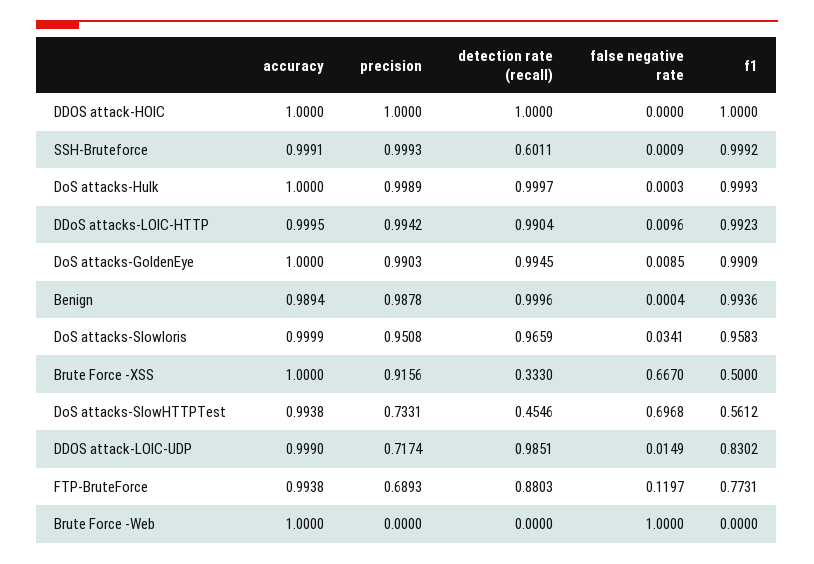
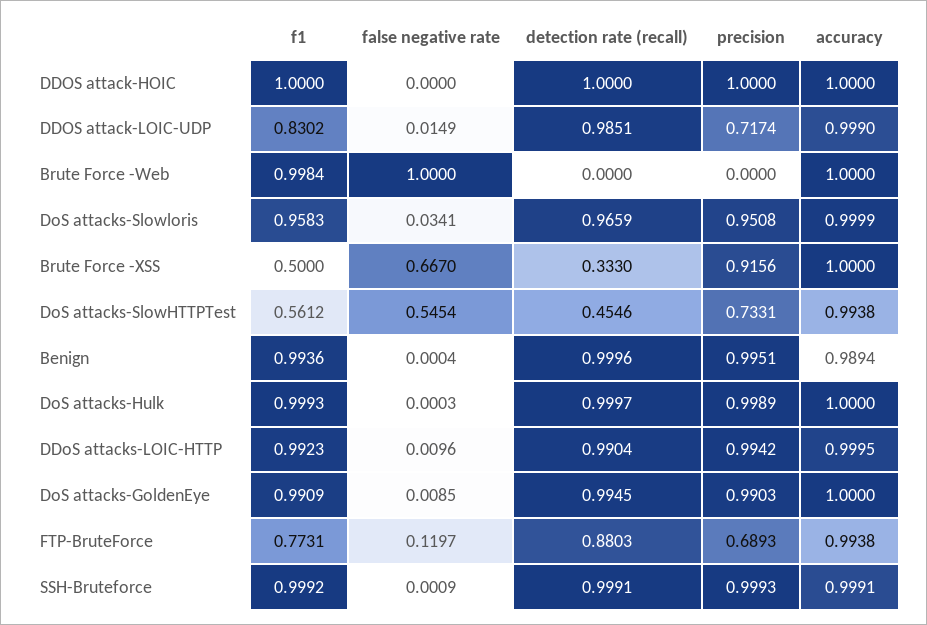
  {
    "accuracy": {
      "DDOS attack-HOIC": 1,
      "SSH-Bruteforce": 0.9991,
      "DoS attacks-Hulk": 1,
      "DDoS attacks-LOIC-HTTP": 0.9995,
      "DoS attacks-GoldenEye": 1,
      "Benign": 0.9894,
      "DoS attacks-Slowloris": 0.9999,
      "Brute Force -XSS": 1,
      "DoS attacks-SlowHTTPTest": 0.9938,
      "DDOS attack-LOIC-UDP": 0.999,
      "FTP-BruteForce": 0.9938,
      "Brute Force -Web": 1
    },
    "precision": {
      "DDOS attack-HOIC": 1,
      "SSH-Bruteforce": 0.9993,
      "DoS attacks-Hulk": 0.9989,
      "DDoS attacks-LOIC-HTTP": 0.9942,
      "DoS attacks-GoldenEye": 0.9903,
-     "Benign": 0.9878,
+     "Benign": 0.9951,
      "DoS attacks-Slowloris": 0.9508,
      "Brute Force -XSS": 0.9156,
      "DoS attacks-SlowHTTPTest": 0.7331,
      "DDOS attack-LOIC-UDP": 0.7174,
      "FTP-BruteForce": 0.6893,
      "Brute Force -Web": 0
    },
    "detection rate (recall)": {
      "DDOS attack-HOIC": 1,
-     "SSH-Bruteforce": 0.6011,
+     "SSH-Bruteforce": 0.9991,
      "DoS attacks-Hulk": 0.9997,
      "DDoS attacks-LOIC-HTTP": 0.9904,
      "DoS attacks-GoldenEye": 0.9945,
      "Benign": 0.9996,
      "DoS attacks-Slowloris": 0.9659,
      "Brute Force -XSS": 0.333,
      "DoS attacks-SlowHTTPTest": 0.4546,
      "DDOS attack-LOIC-UDP": 0.9851,
      "FTP-BruteForce": 0.8803,
      "Brute Force -Web": 0
    },
    "false negative rate": {
      "DDOS attack-HOIC": 0,
      "SSH-Bruteforce": 0.0009,
      "DoS attacks-Hulk": 0.0003,
      "DDoS attacks-LOIC-HTTP": 0.0096,
      "DoS attacks-GoldenEye": 0.0085,
      "Benign": 0.0004,
      "DoS attacks-Slowloris": 0.0341,
      "Brute Force -XSS": 0.667,
-     "DoS attacks-SlowHTTPTest": 0.6968,
+     "DoS attacks-SlowHTTPTest": 0.5454,
      "DDOS attack-LOIC-UDP": 0.0149,
      "FTP-BruteForce": 0.1197,
      "Brute Force -Web": 1
    },
    "f1": {
      "DDOS attack-HOIC": 1,
      "SSH-Bruteforce": 0.9992,
      "DoS attacks-Hulk": 0.9993,
      "DDoS attacks-LOIC-HTTP": 0.9923,
      "DoS attacks-GoldenEye": 0.9909,
      "Benign": 0.9936,
      "DoS attacks-Slowloris": 0.9583,
      "Brute Force -XSS": 0.5,
      "DoS attacks-SlowHTTPTest": 0.5612,
      "DDOS attack-LOIC-UDP": 0.8302,
      "FTP-BruteForce": 0.7731,
-     "Brute Force -Web": 0
+     "Brute Force -Web": 0.9984
    }
  }

